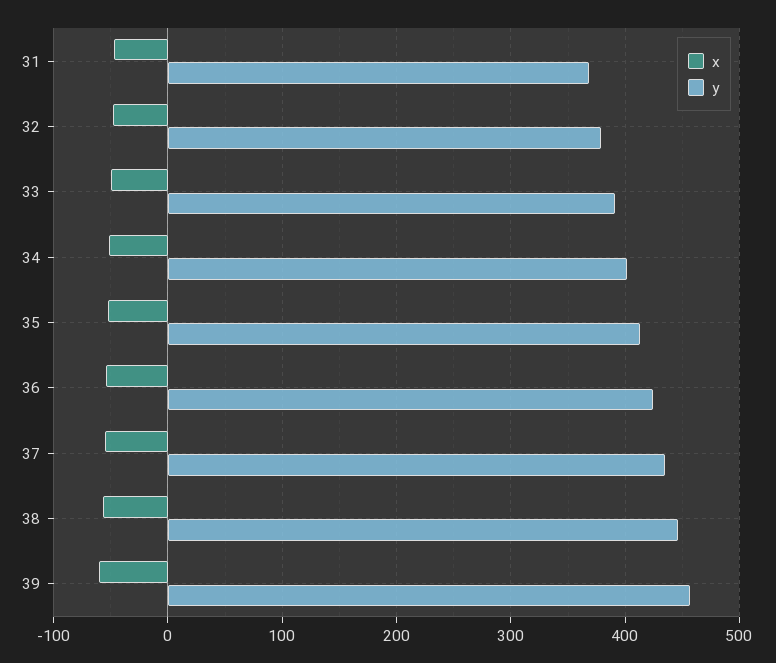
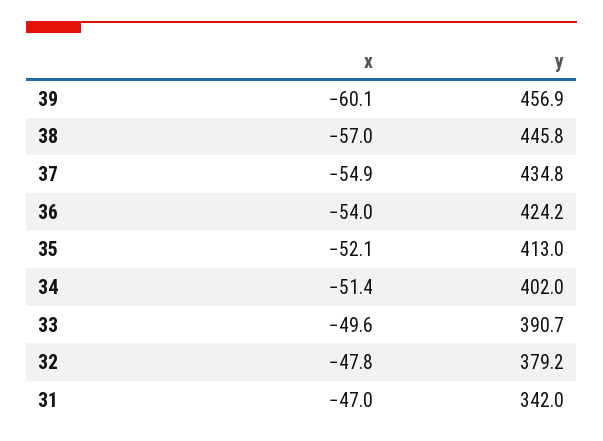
  {
    "x": {
      "31": -47,
      "32": -47.8,
      "33": -49.6,
      "34": -51.4,
      "35": -52.1,
      "36": -54,
      "37": -54.9,
      "38": -57,
      "39": -60.1
    },
    "y": {
-     "31": 370,
+     "31": 342,
      "32": 379.2,
      "33": 390.7,
      "34": 402,
      "35": 413,
      "36": 424.2,
      "37": 434.8,
      "38": 445.8,
      "39": 456.9
    }
  }

